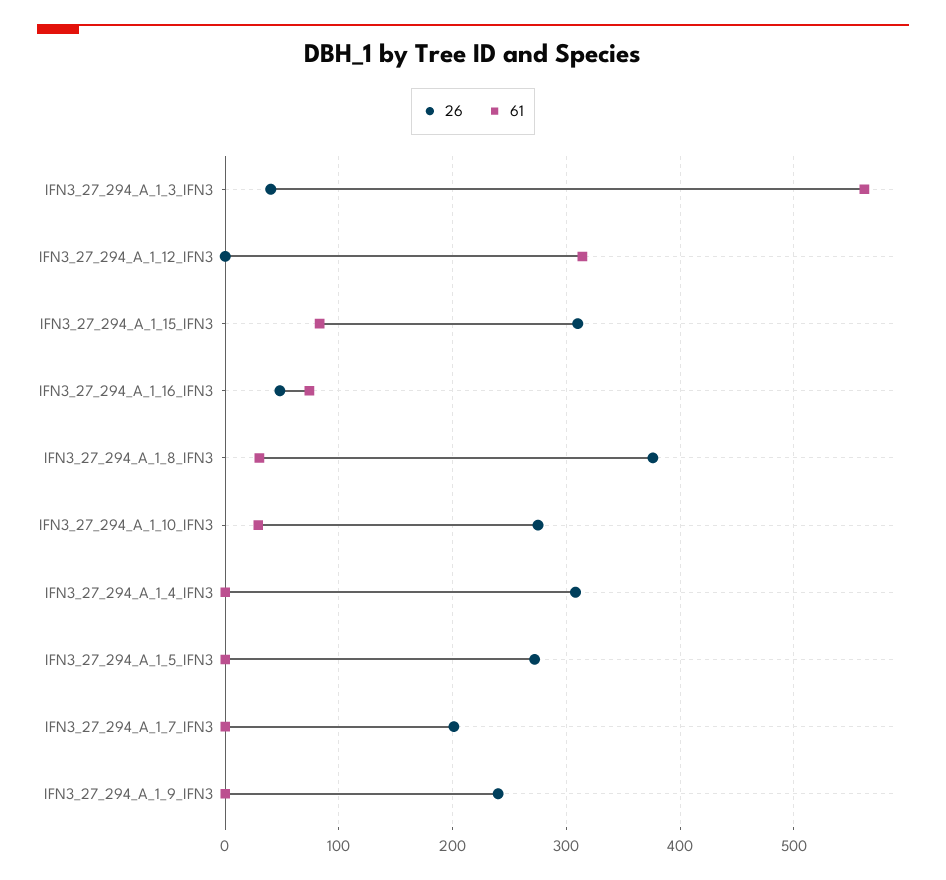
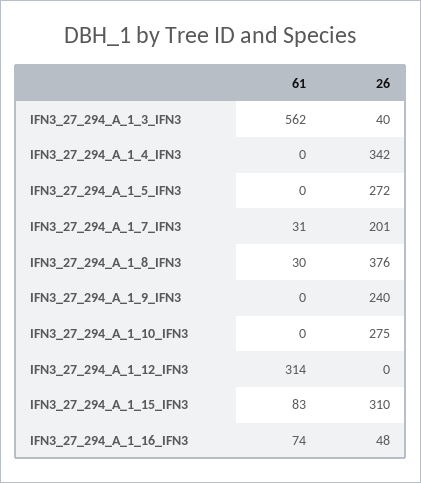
  {
    "26": {
      "IFN3_27_294_A_1_3_IFN3": 40,
      "IFN3_27_294_A_1_12_IFN3": 0,
      "IFN3_27_294_A_1_15_IFN3": 310,
      "IFN3_27_294_A_1_16_IFN3": 48,
      "IFN3_27_294_A_1_8_IFN3": 376,
      "IFN3_27_294_A_1_10_IFN3": 275,
-     "IFN3_27_294_A_1_4_IFN3": 310,
+     "IFN3_27_294_A_1_4_IFN3": 342,
      "IFN3_27_294_A_1_5_IFN3": 272,
      "IFN3_27_294_A_1_7_IFN3": 201,
      "IFN3_27_294_A_1_9_IFN3": 240
    },
    "61": {
      "IFN3_27_294_A_1_3_IFN3": 562,
      "IFN3_27_294_A_1_12_IFN3": 314,
      "IFN3_27_294_A_1_15_IFN3": 83,
      "IFN3_27_294_A_1_16_IFN3": 74,
      "IFN3_27_294_A_1_8_IFN3": 30,
-     "IFN3_27_294_A_1_10_IFN3": 30,
+     "IFN3_27_294_A_1_10_IFN3": 0,
      "IFN3_27_294_A_1_4_IFN3": 0,
      "IFN3_27_294_A_1_5_IFN3": 0,
-     "IFN3_27_294_A_1_7_IFN3": 0,
+     "IFN3_27_294_A_1_7_IFN3": 31,
      "IFN3_27_294_A_1_9_IFN3": 0
    }
  }

